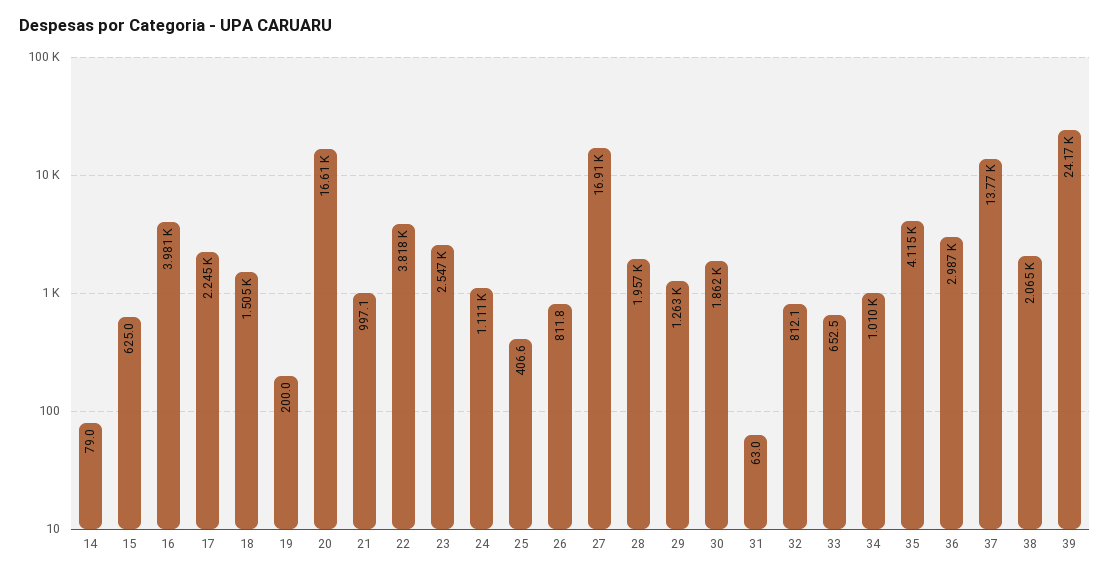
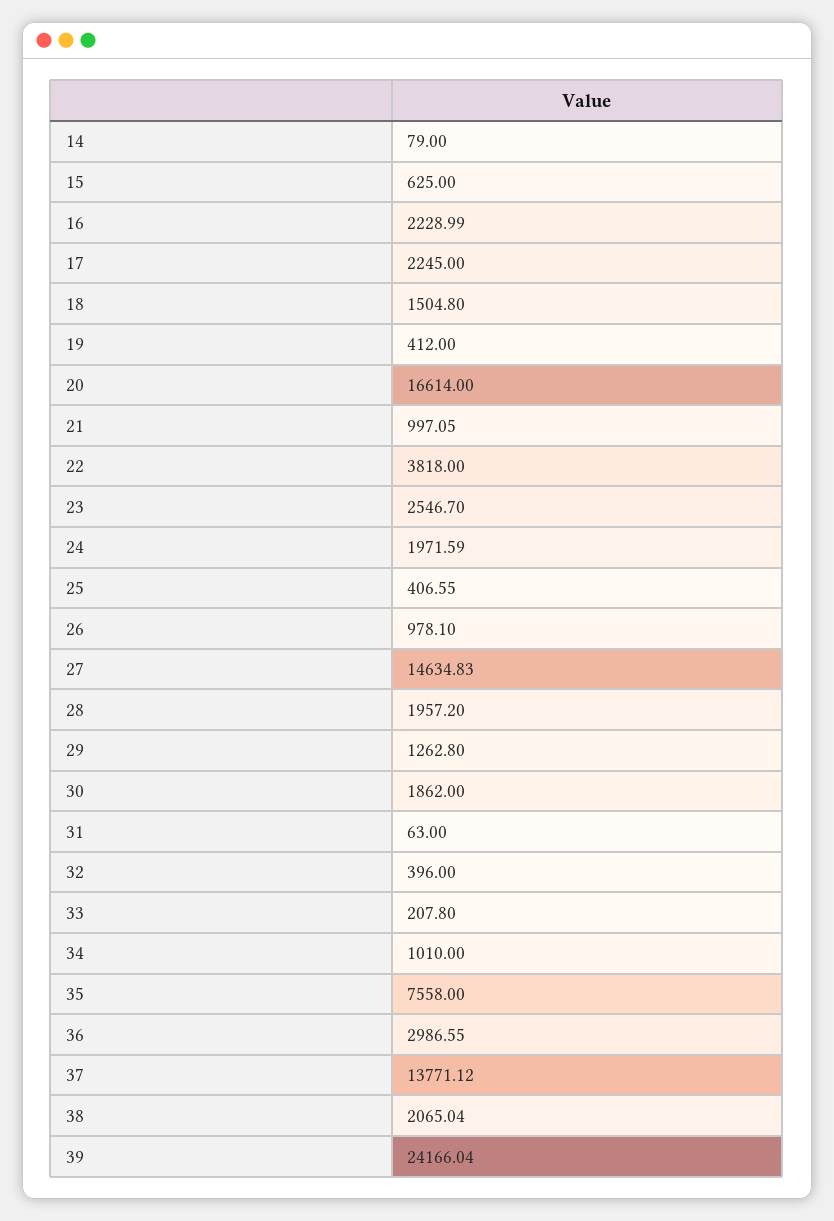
  {
    "14": 79,
    "15": 625,
-   "16": 3981,
+   "16": 2228.99,
    "17": 2245,
    "18": 1504.8,
-   "19": 200,
+   "19": 412,
    "20": 16614,
    "21": 997.05,
    "22": 3818,
    "23": 2546.7,
-   "24": 1111,
+   "24": 1971.59,
    "25": 406.55,
-   "26": 811.8,
+   "26": 978.1,
-   "27": 16910,
+   "27": 14634.83,
    "28": 1957.2,
    "29": 1262.8,
    "30": 1862,
    "31": 63,
-   "32": 812.1,
+   "32": 396,
-   "33": 652.5,
+   "33": 207.8,
    "34": 1010,
-   "35": 4115,
+   "35": 7558,
    "36": 2986.55,
    "37": 13771.12,
    "38": 2065.04,
    "39": 24166.04
  }

